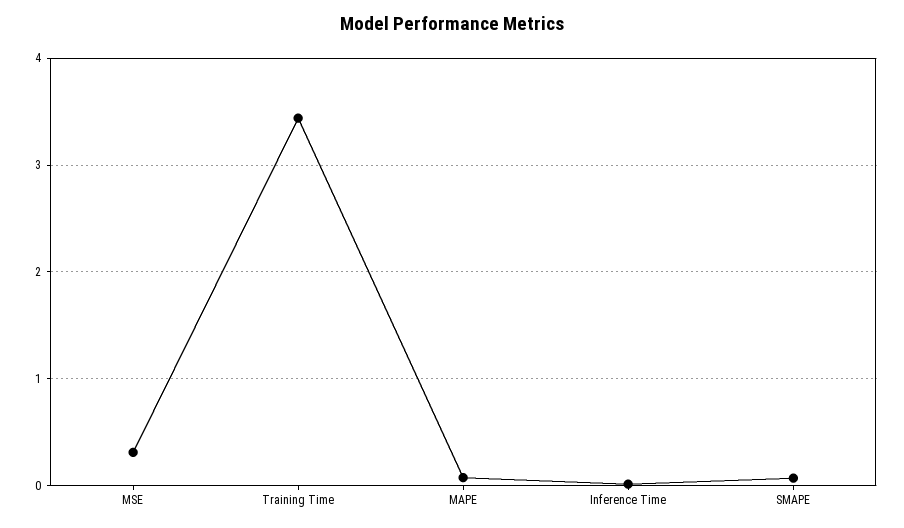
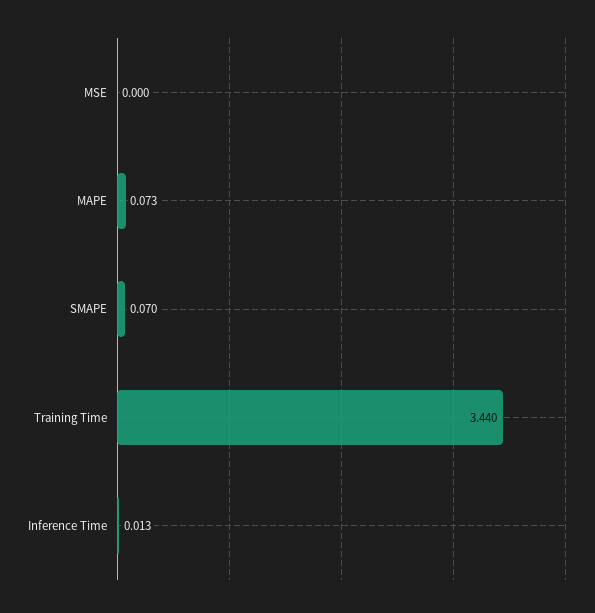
  {
-   "MSE": 0.3,
+   "MSE": 0,
    "Training Time": 3.44,
    "MAPE": 0.073,
    "Inference Time": 0.013,
    "SMAPE": 0.07
  }

